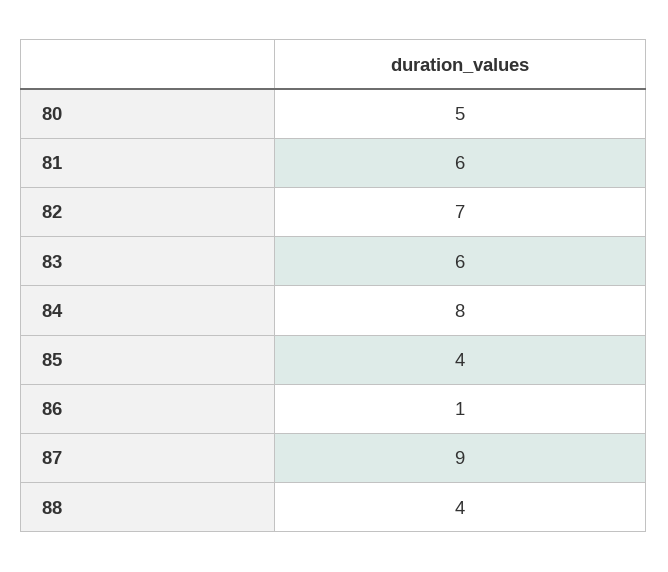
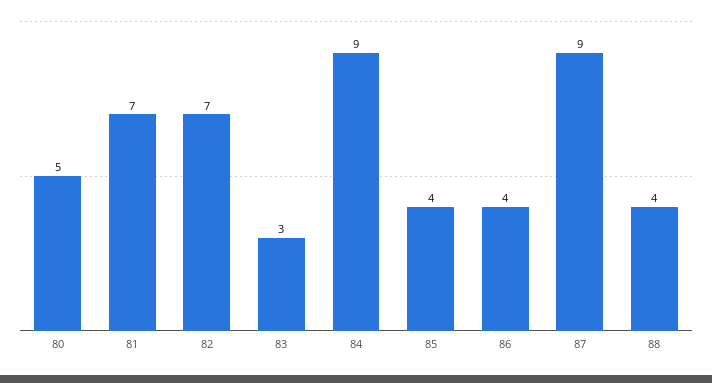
  {
    "80": 5,
-   "81": 6,
+   "81": 7,
    "82": 7,
-   "83": 6,
+   "83": 3,
-   "84": 8,
+   "84": 9,
    "85": 4,
-   "86": 1,
+   "86": 4,
    "87": 9,
    "88": 4
  }

